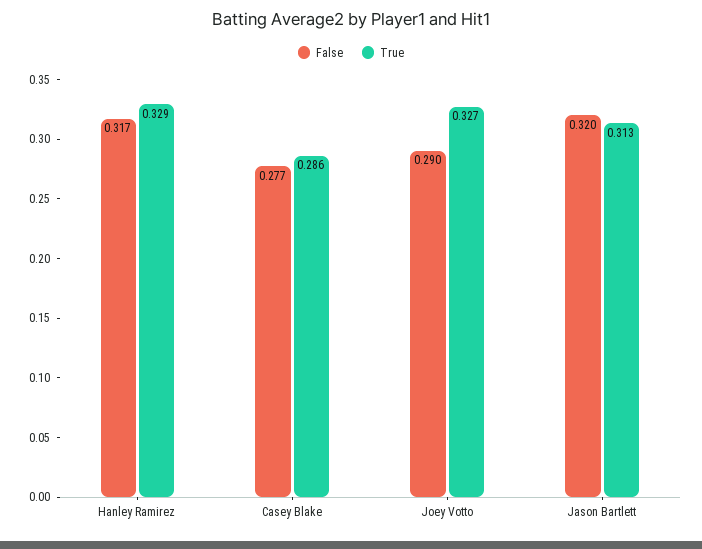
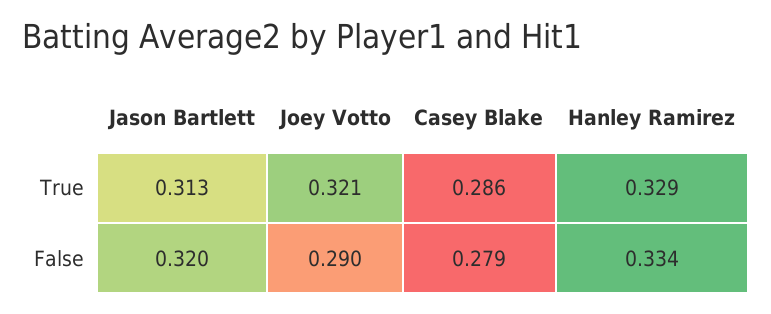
  {
    "False": {
-     "Hanley Ramirez": 0.317,
+     "Hanley Ramirez": 0.334,
-     "Casey Blake": 0.277,
+     "Casey Blake": 0.279,
      "Joey Votto": 0.29,
      "Jason Bartlett": 0.32
    },
    "True": {
      "Hanley Ramirez": 0.329,
      "Casey Blake": 0.286,
-     "Joey Votto": 0.327,
+     "Joey Votto": 0.321,
      "Jason Bartlett": 0.313
    }
  }

